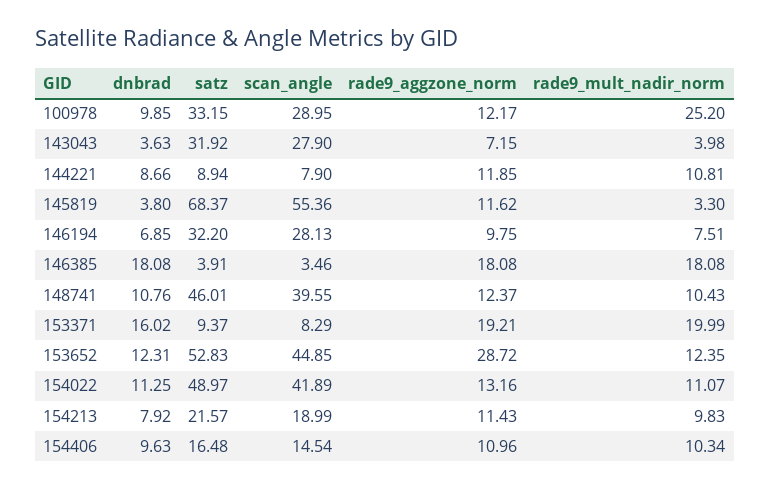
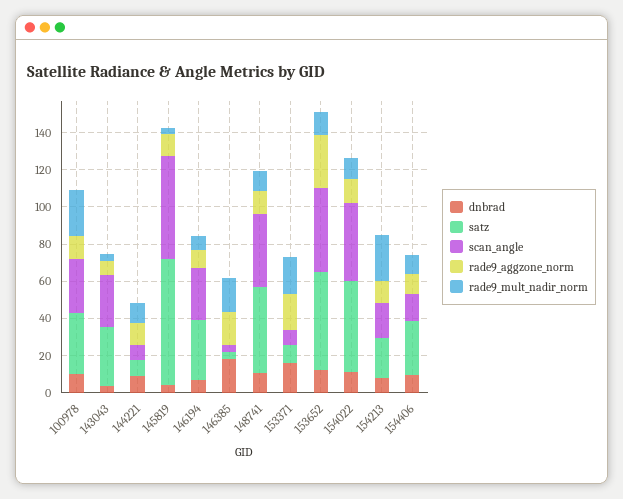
  {
    "dnbrad": {
      "100978": 9.85,
      "143043": 3.63,
      "144221": 8.66,
      "145819": 3.8,
      "146194": 6.85,
      "146385": 18.08,
      "148741": 10.76,
      "153371": 16.02,
      "153652": 12.31,
      "154022": 11.25,
      "154213": 7.92,
      "154406": 9.63
    },
    "satz": {
      "100978": 33.15,
      "143043": 31.92,
      "144221": 8.94,
      "145819": 68.37,
      "146194": 32.2,
      "146385": 3.91,
      "148741": 46.01,
      "153371": 9.37,
      "153652": 52.83,
      "154022": 48.97,
      "154213": 21.57,
-     "154406": 16.48
+     "154406": 30
    },
    "scan_angle": {
      "100978": 28.95,
      "143043": 27.9,
      "144221": 7.9,
      "145819": 55.36,
      "146194": 28.13,
      "146385": 3.46,
      "148741": 39.55,
      "153371": 8.29,
      "153652": 44.85,
      "154022": 41.89,
      "154213": 18.99,
      "154406": 14.54
    },
    "rade9_aggzone_norm": {
      "100978": 12.17,
      "143043": 7.15,
      "144221": 11.85,
      "145819": 11.62,
      "146194": 9.75,
      "146385": 18.08,
      "148741": 12.37,
      "153371": 19.21,
      "153652": 28.72,
      "154022": 13.16,
      "154213": 11.43,
      "154406": 10.96
    },
    "rade9_mult_nadir_norm": {
      "100978": 25.2,
      "143043": 3.98,
      "144221": 10.81,
      "145819": 3.3,
      "146194": 7.51,
      "146385": 18.08,
      "148741": 10.43,
      "153371": 19.99,
      "153652": 12.35,
      "154022": 11.07,
-     "154213": 9.83,
+     "154213": 25,
      "154406": 10.34
    }
  }

